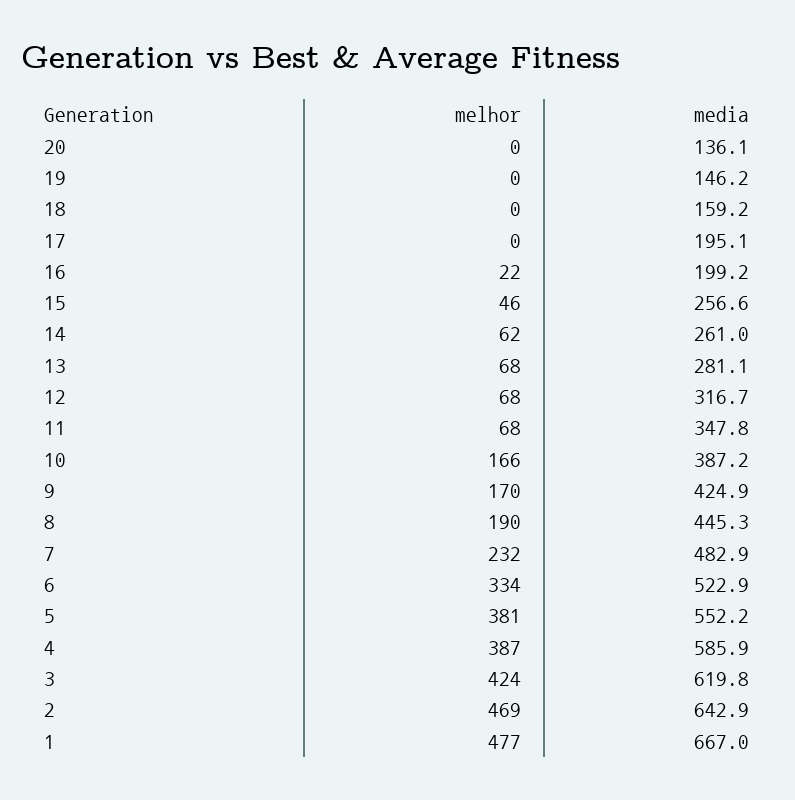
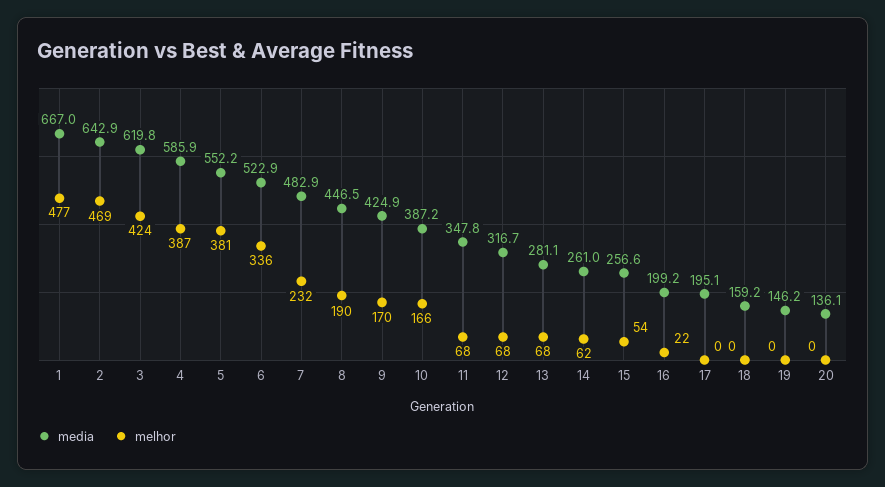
  {
    "melhor": {
      "20": 0,
      "19": 0,
      "18": 0,
      "17": 0,
      "16": 22,
-     "15": 46,
+     "15": 54,
      "14": 62,
      "13": 68,
      "12": 68,
      "11": 68,
      "10": 166,
      "9": 170,
      "8": 190,
      "7": 232,
-     "6": 334,
+     "6": 336,
      "5": 381,
      "4": 387,
      "3": 424,
      "2": 469,
      "1": 477
    },
    "media": {
      "20": 136.1,
      "19": 146.2,
      "18": 159.2,
      "17": 195.1,
      "16": 199.2,
      "15": 256.6,
      "14": 261,
      "13": 281.1,
      "12": 316.7,
      "11": 347.8,
      "10": 387.2,
      "9": 424.9,
-     "8": 445.3,
+     "8": 446.5,
      "7": 482.9,
      "6": 522.9,
      "5": 552.2,
      "4": 585.9,
      "3": 619.8,
      "2": 642.9,
      "1": 667
    }
  }

